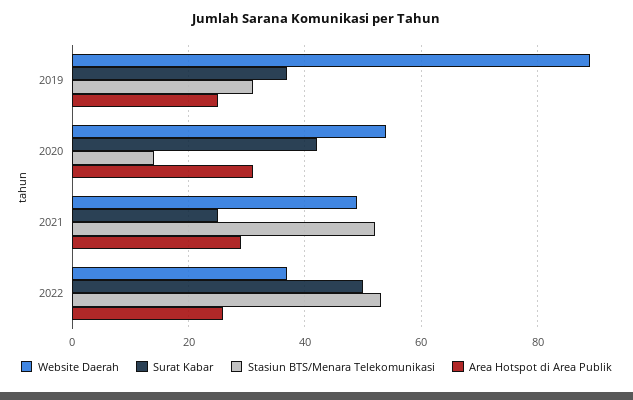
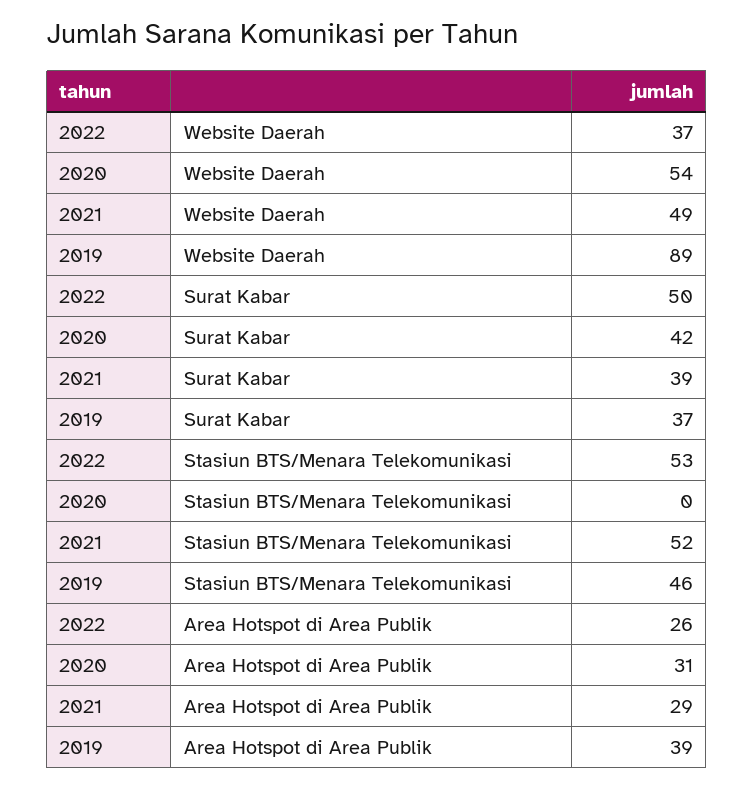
  {
    "Website Daerah": {
      "2019": 89,
      "2020": 54,
      "2021": 49,
      "2022": 37
    },
    "Surat Kabar": {
      "2019": 37,
      "2020": 42,
-     "2021": 25,
+     "2021": 39,
      "2022": 50
    },
    "Stasiun BTS/Menara Telekomunikasi": {
-     "2019": 30,
+     "2019": 46,
-     "2020": 15,
+     "2020": 0,
      "2021": 52,
      "2022": 53
    },
    "Area Hotspot di Area Publik": {
-     "2019": 25,
+     "2019": 39,
      "2020": 31,
      "2021": 29,
      "2022": 26
    }
  }

